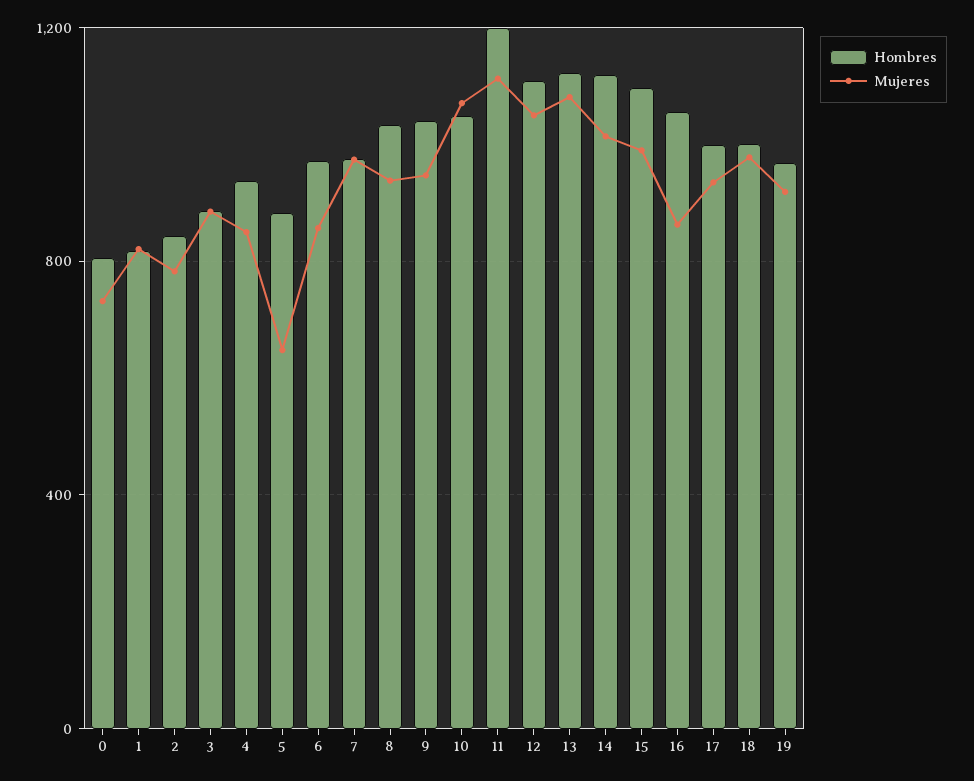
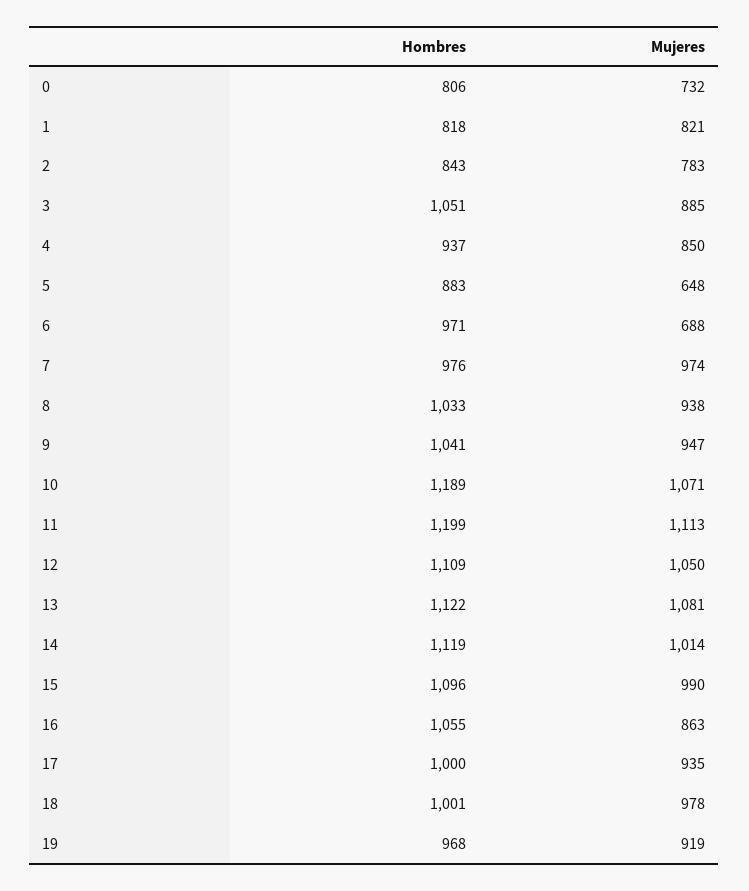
  {
    "Hombres": {
      "0": 806,
      "1": 818,
      "2": 843,
-     "3": 900,
+     "3": 1051,
      "4": 937,
      "5": 883,
      "6": 971,
      "7": 976,
      "8": 1033,
      "9": 1041,
-     "10": 1050,
+     "10": 1189,
      "11": 1199,
      "12": 1109,
      "13": 1122,
      "14": 1119,
      "15": 1096,
      "16": 1055,
      "17": 1000,
      "18": 1001,
      "19": 968
    },
    "Mujeres": {
      "0": 732,
      "1": 821,
      "2": 783,
      "3": 885,
      "4": 850,
      "5": 648,
-     "6": 850,
+     "6": 688,
      "7": 974,
      "8": 938,
      "9": 947,
      "10": 1071,
      "11": 1113,
      "12": 1050,
      "13": 1081,
      "14": 1014,
      "15": 990,
      "16": 863,
      "17": 935,
      "18": 978,
      "19": 919
    }
  }

